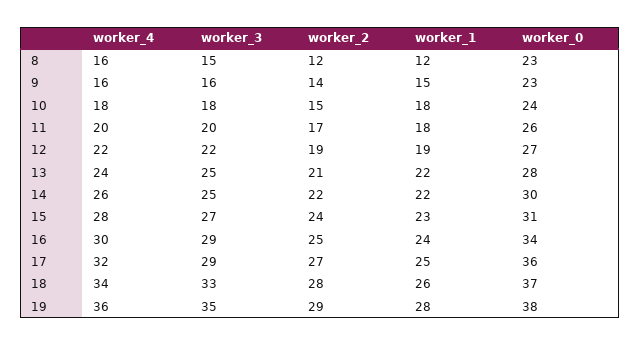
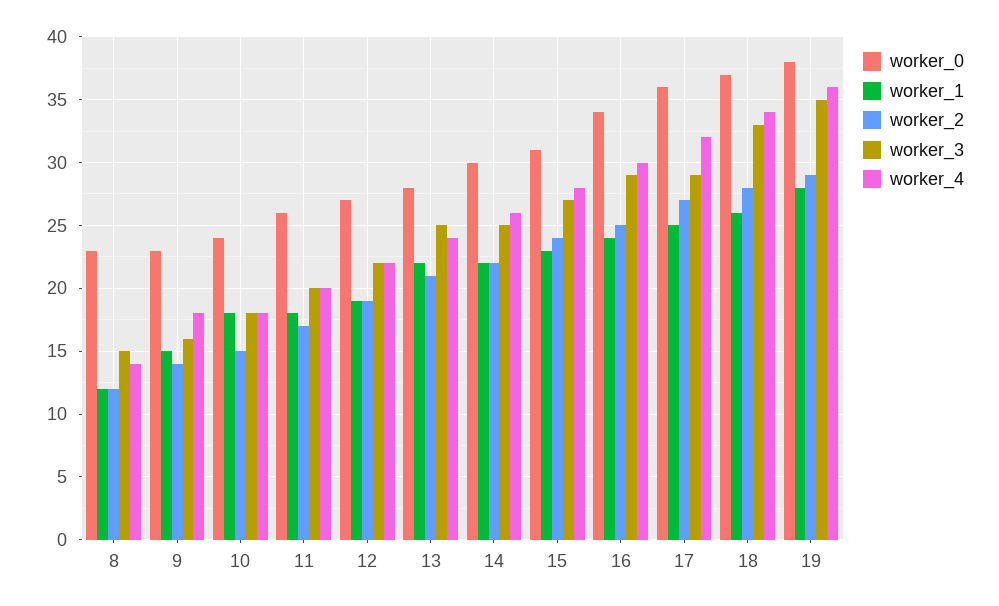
  {
    "worker_4": {
-     "8": 16,
+     "8": 14,
-     "9": 16,
+     "9": 18,
      "10": 18,
      "11": 20,
      "12": 22,
      "13": 24,
      "14": 26,
      "15": 28,
      "16": 30,
      "17": 32,
      "18": 34,
      "19": 36
    },
    "worker_3": {
      "8": 15,
      "9": 16,
      "10": 18,
      "11": 20,
      "12": 22,
      "13": 25,
      "14": 25,
      "15": 27,
      "16": 29,
      "17": 29,
      "18": 33,
      "19": 35
    },
    "worker_2": {
      "8": 12,
      "9": 14,
      "10": 15,
      "11": 17,
      "12": 19,
      "13": 21,
      "14": 22,
      "15": 24,
      "16": 25,
      "17": 27,
      "18": 28,
      "19": 29
    },
    "worker_1": {
      "8": 12,
      "9": 15,
      "10": 18,
      "11": 18,
      "12": 19,
      "13": 22,
      "14": 22,
      "15": 23,
      "16": 24,
      "17": 25,
      "18": 26,
      "19": 28
    },
    "worker_0": {
      "8": 23,
      "9": 23,
      "10": 24,
      "11": 26,
      "12": 27,
      "13": 28,
      "14": 30,
      "15": 31,
      "16": 34,
      "17": 36,
      "18": 37,
      "19": 38
    }
  }

